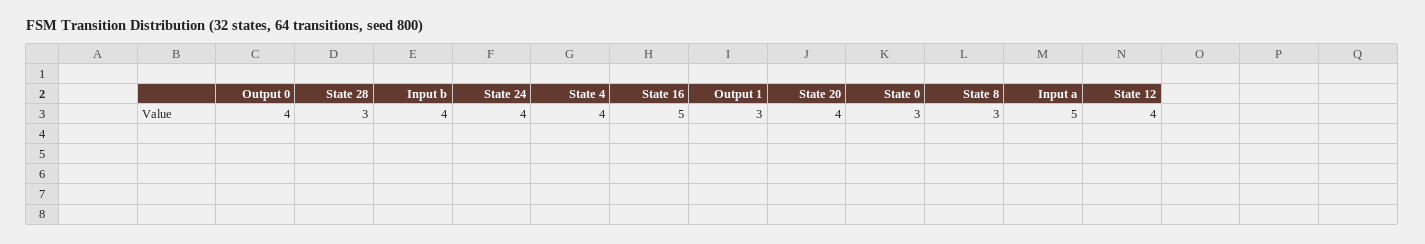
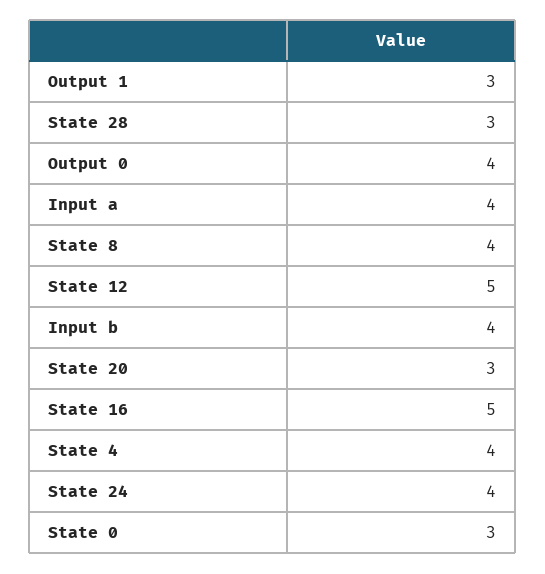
  {
    "Output 0": 4,
    "State 28": 3,
    "Input b": 4,
    "State 24": 4,
    "State 4": 4,
    "State 16": 5,
    "Output 1": 3,
-   "State 20": 4,
+   "State 20": 3,
    "State 0": 3,
-   "State 8": 3,
+   "State 8": 4,
-   "Input a": 5,
+   "Input a": 4,
-   "State 12": 4
+   "State 12": 5
  }

